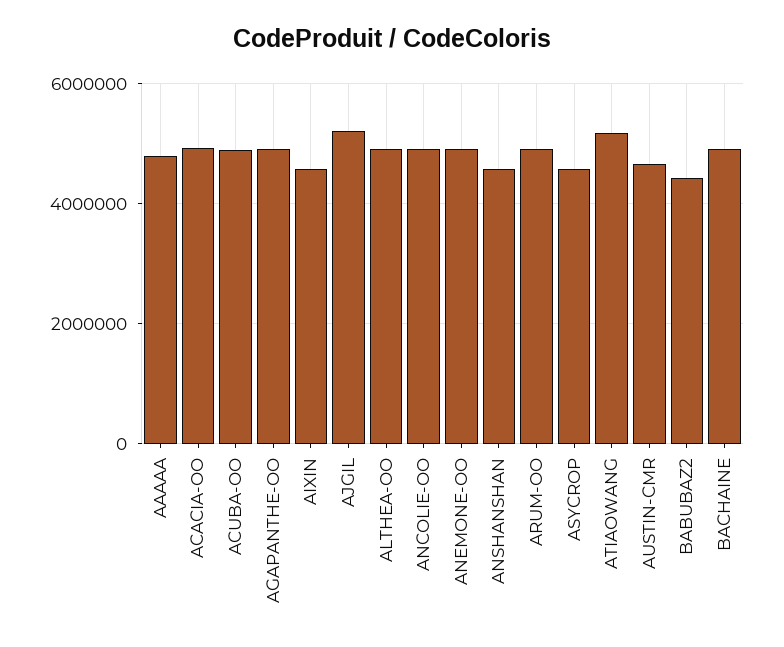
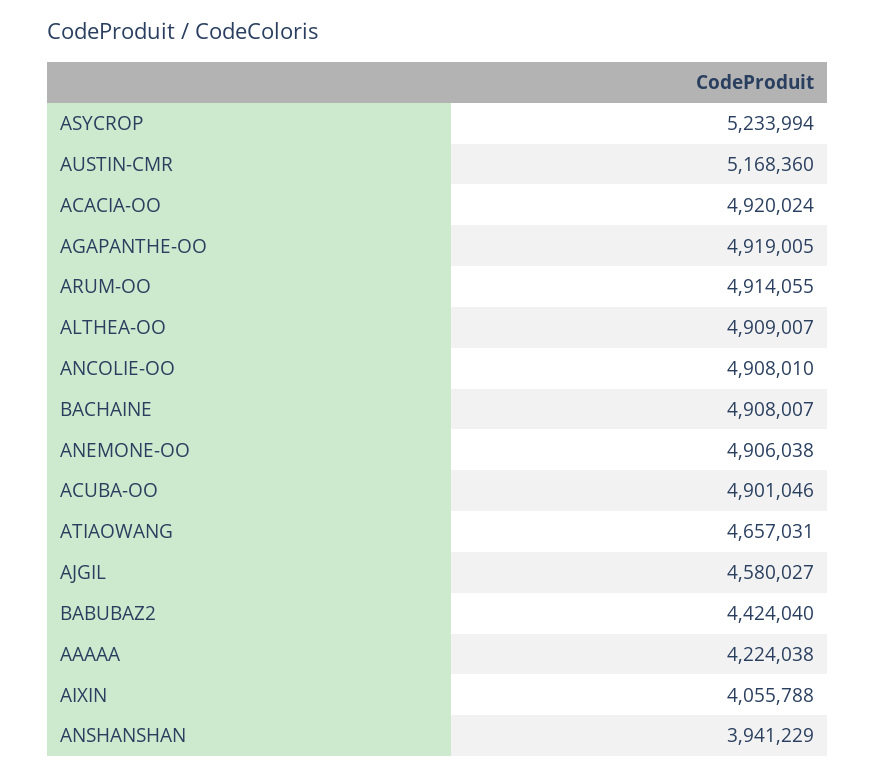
  {
-   "AAAAA": 4800000,
+   "AAAAA": 4224038,
    "ACACIA-OO": 4920024,
    "ACUBA-OO": 4901046,
    "AGAPANTHE-OO": 4919005,
-   "AIXIN": 4600000,
+   "AIXIN": 4055788,
-   "AJGIL": 5200000,
+   "AJGIL": 4580027,
    "ALTHEA-OO": 4909007,
    "ANCOLIE-OO": 4908010,
    "ANEMONE-OO": 4906038,
-   "ANSHANSHAN": 4600000,
+   "ANSHANSHAN": 3941229,
    "ARUM-OO": 4914055,
-   "ASYCROP": 4600000,
+   "ASYCROP": 5233994,
-   "ATIAOWANG": 5200000,
+   "ATIAOWANG": 4657031,
-   "AUSTIN-CMR": 4600000,
+   "AUSTIN-CMR": 5168360,
    "BABUBAZ2": 4424040,
    "BACHAINE": 4908007
  }

